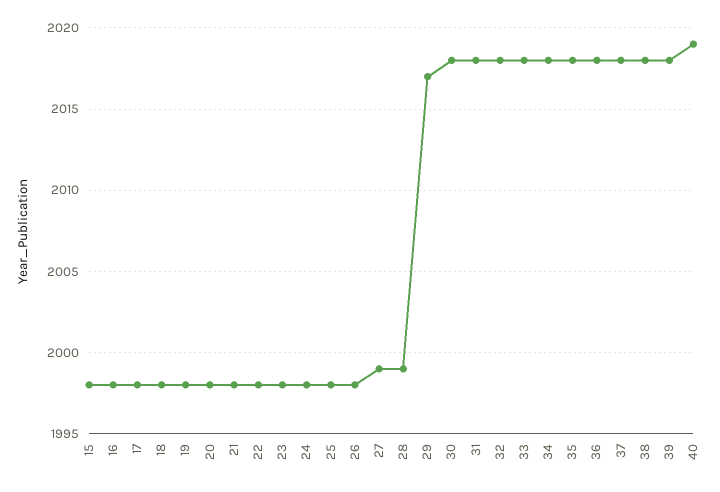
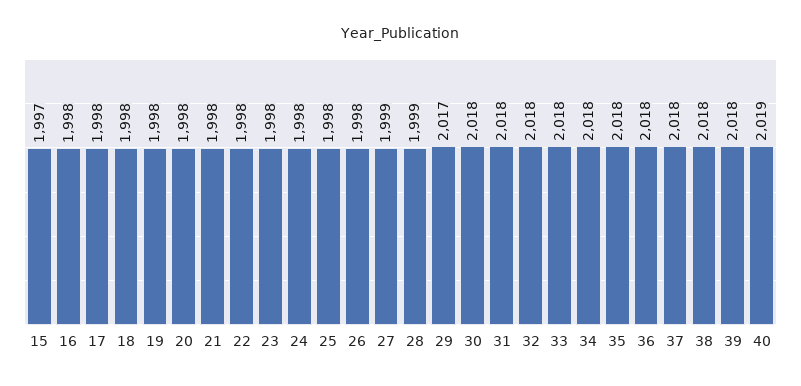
  {
-   "15": 1998,
+   "15": 1997,
    "16": 1998,
    "17": 1998,
    "18": 1998,
    "19": 1998,
    "20": 1998,
    "21": 1998,
    "22": 1998,
    "23": 1998,
    "24": 1998,
    "25": 1998,
    "26": 1998,
    "27": 1999,
    "28": 1999,
    "29": 2017,
    "30": 2018,
    "31": 2018,
    "32": 2018,
    "33": 2018,
    "34": 2018,
    "35": 2018,
    "36": 2018,
    "37": 2018,
    "38": 2018,
    "39": 2018,
    "40": 2019
  }

